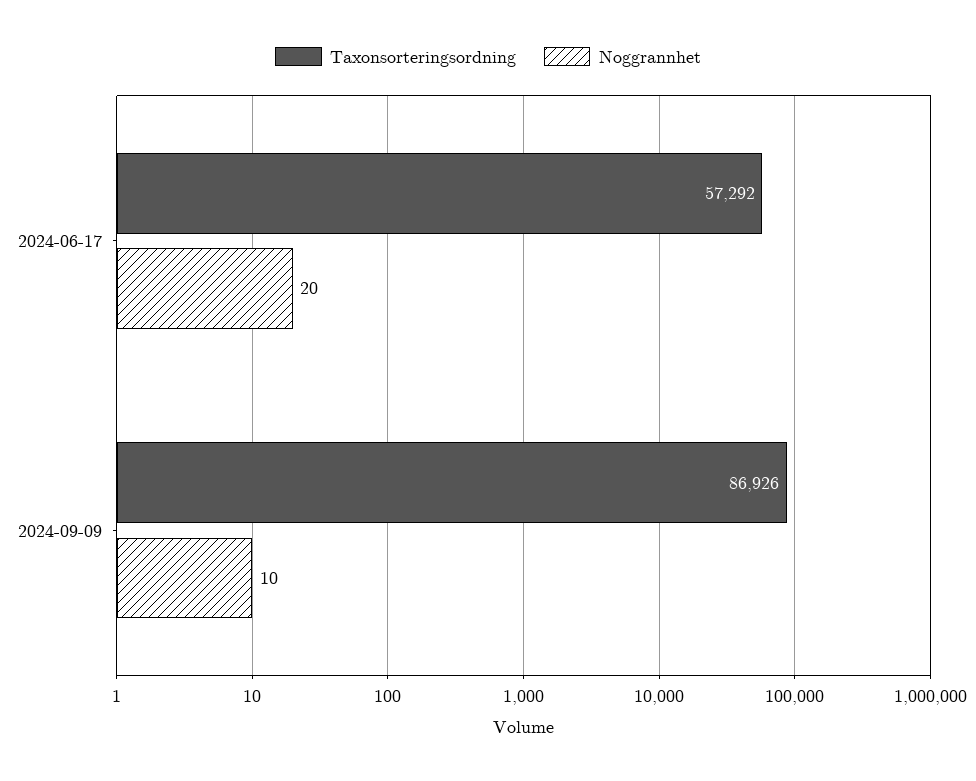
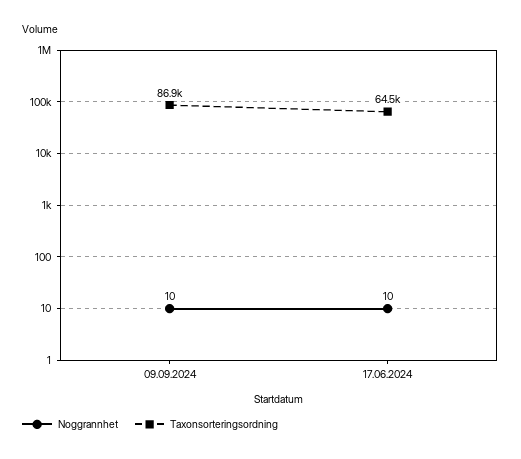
  {
    "Taxonsorteringsordning": {
-     "2024-06-17": 57292,
+     "2024-06-17": 64500,
      "2024-09-09": 86926
    },
    "Noggrannhet": {
-     "2024-06-17": 20,
+     "2024-06-17": 10,
      "2024-09-09": 10
    }
  }

